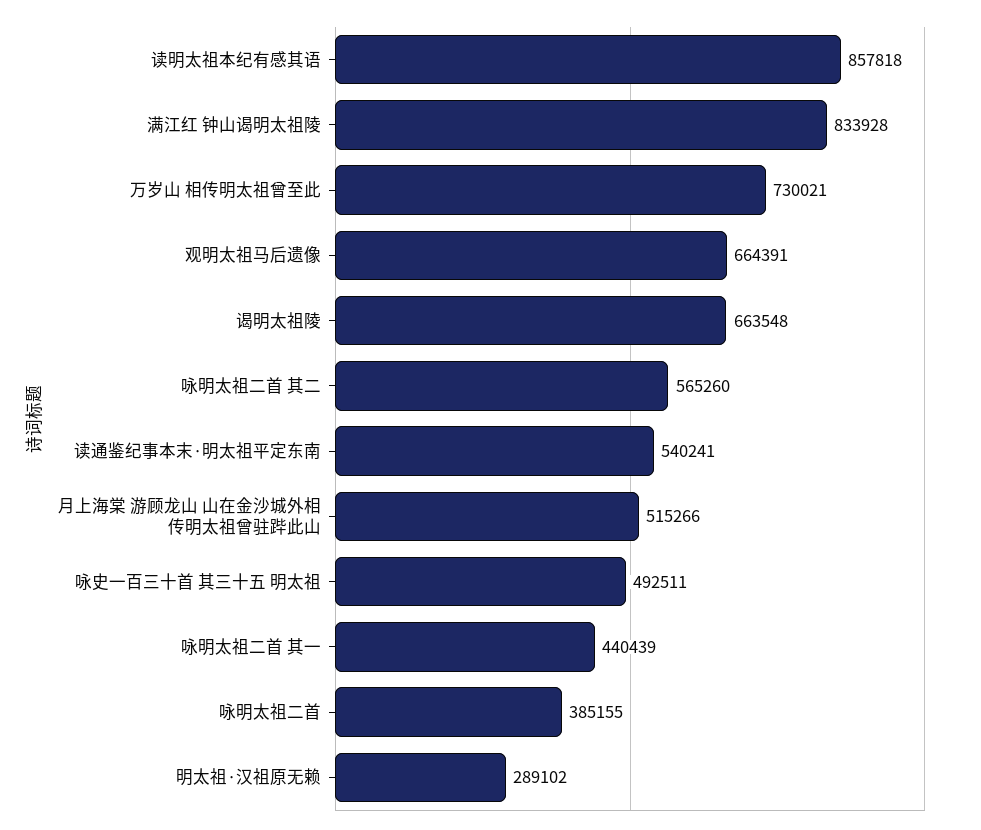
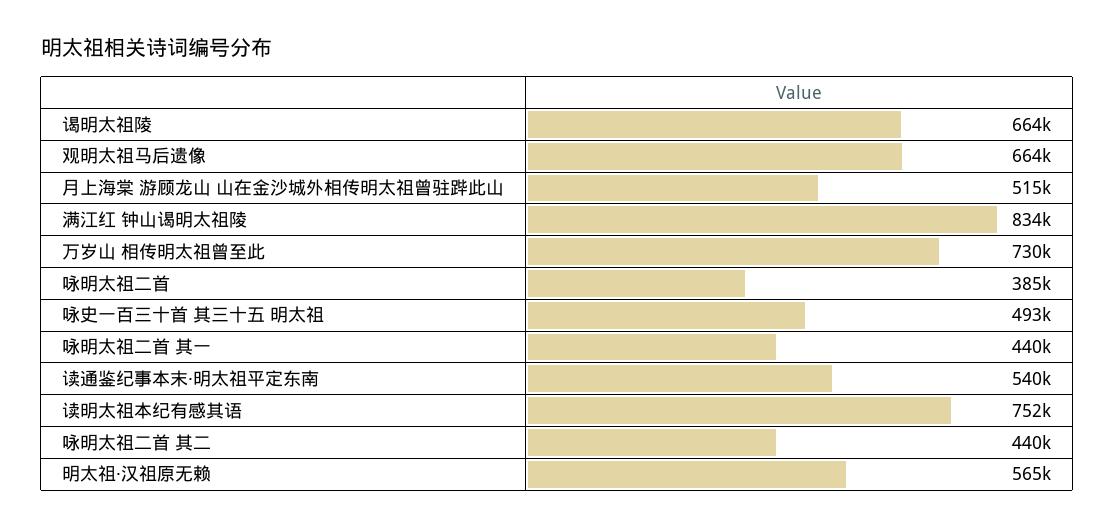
  {
-   "读明太祖本纪有感其语": 857818,
+   "读明太祖本纪有感其语": 752000,
    "满江红 钟山谒明太祖陵": 833928,
    "万岁山 相传明太祖曾至此": 730021,
    "观明太祖马后遗像": 664391,
    "谒明太祖陵": 663548,
-   "咏明太祖二首 其二": 565260,
+   "咏明太祖二首 其二": 440000,
    "读通鉴纪事本末·明太祖平定东南": 540241,
    "月上海棠 游顾龙山 山在金沙城外相传明太祖曾驻跸此山": 515266,
    "咏史一百三十首 其三十五 明太祖": 492511,
    "咏明太祖二首 其一": 440439,
    "咏明太祖二首": 385155,
-   "明太祖·汉祖原无赖": 289102
+   "明太祖·汉祖原无赖": 565000
  }

